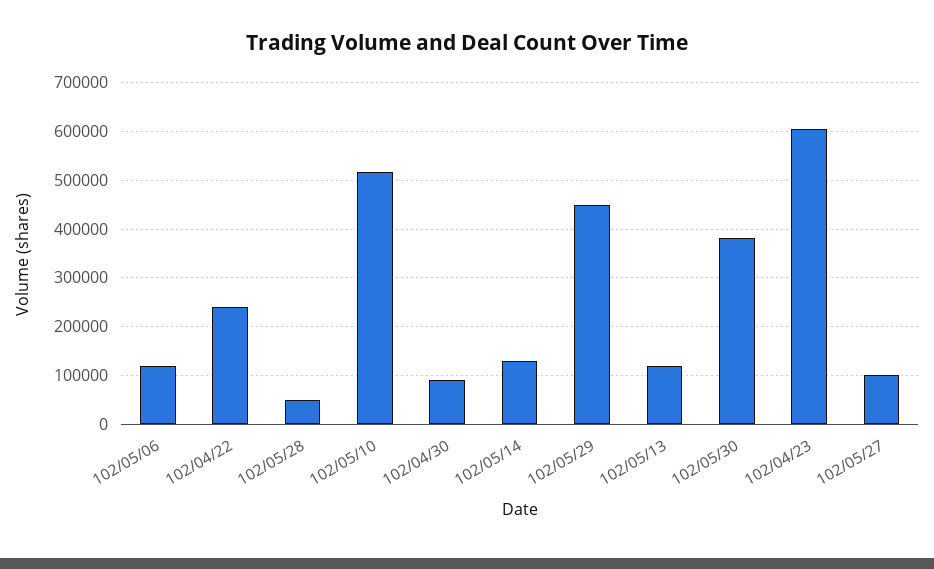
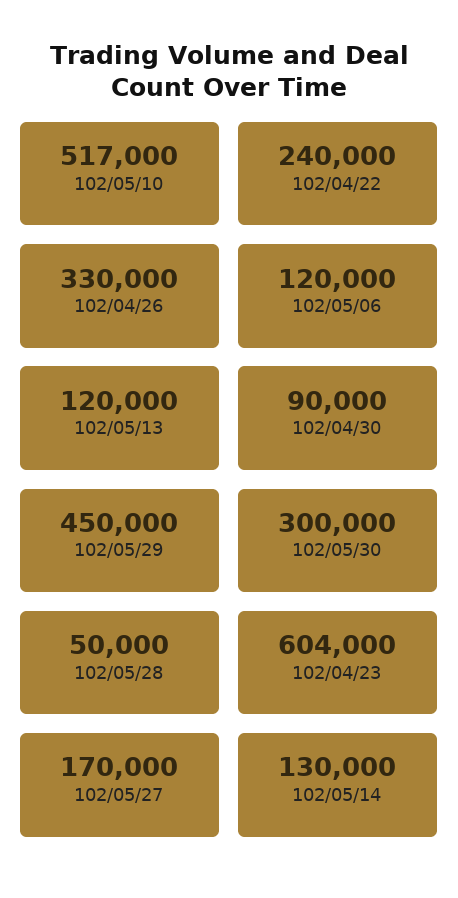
  {
    "102/05/06": 120000,
    "102/04/22": 240000,
    "102/05/28": 50000,
    "102/05/10": 517000,
    "102/04/30": 90000,
    "102/05/14": 130000,
    "102/05/29": 450000,
    "102/05/13": 120000,
-   "102/05/30": 380000,
+   "102/05/30": 300000,
    "102/04/23": 604000,
-   "102/05/27": 100000
+   "102/05/27": 170000,
+   "102/04/26": 330000
  }

